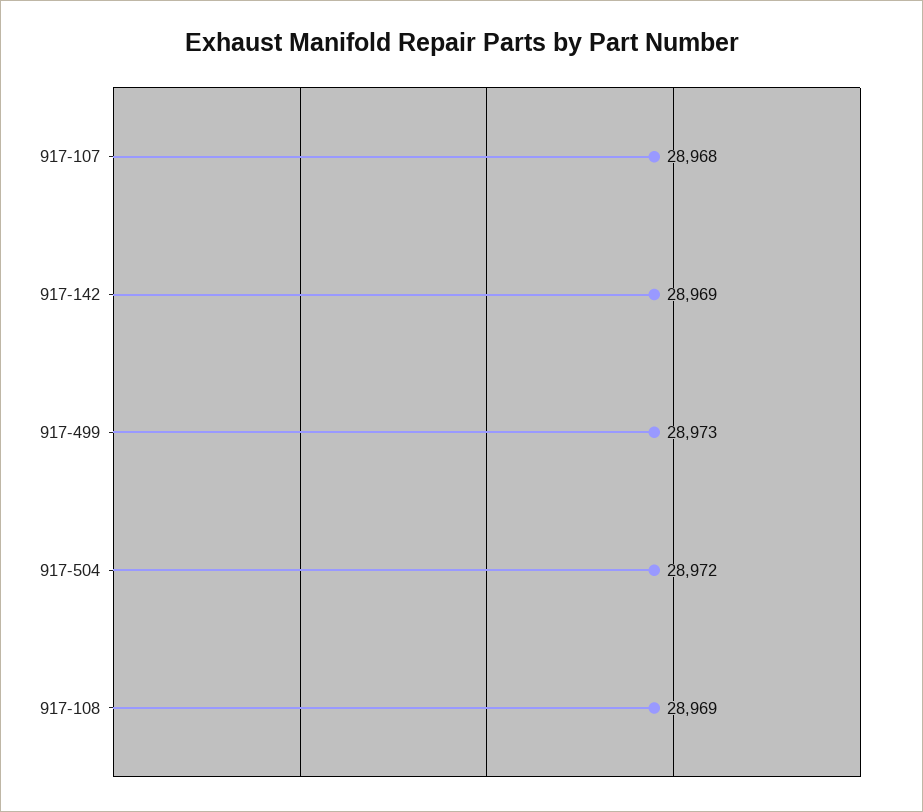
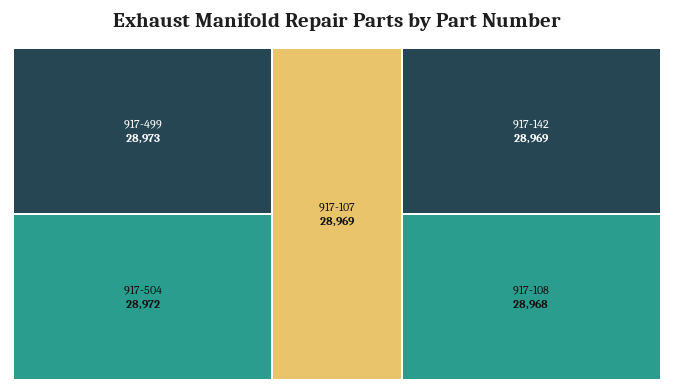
  {
-   "917-107": 28968,
+   "917-107": 28969,
    "917-142": 28969,
    "917-499": 28973,
    "917-504": 28972,
-   "917-108": 28969
+   "917-108": 28968
  }

